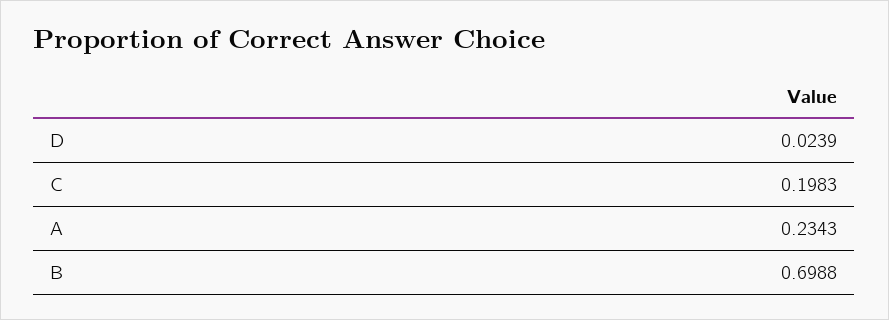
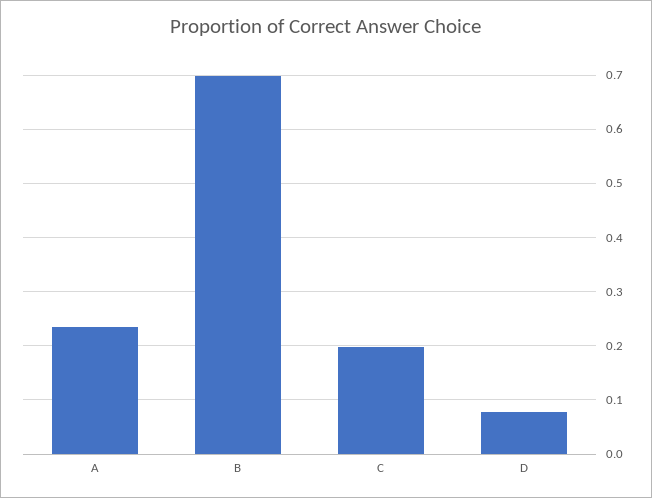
  {
-   "D": 0.0239,
+   "D": 0.08,
    "C": 0.1983,
    "A": 0.2343,
    "B": 0.6988
  }

